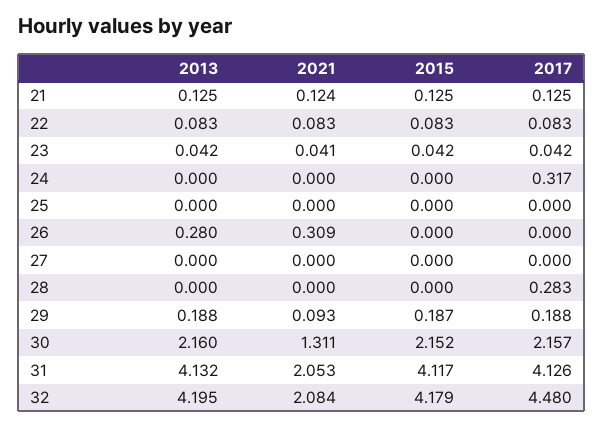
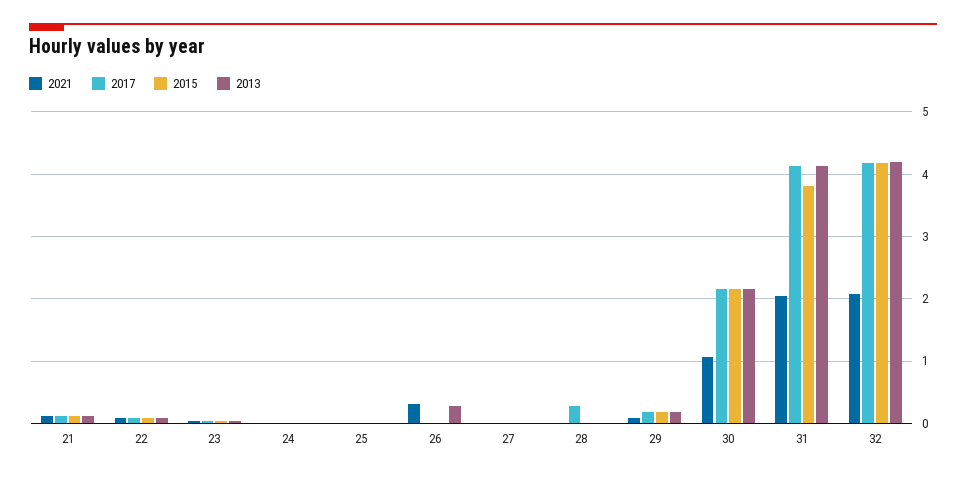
  {
    "2013": {
      "21": 0.125,
      "22": 0.083,
      "23": 0.042,
      "24": 0,
      "25": 0,
      "26": 0.28,
      "27": 0,
      "28": 0,
      "29": 0.188,
      "30": 2.16,
      "31": 4.132,
      "32": 4.195
    },
    "2021": {
      "21": 0.124,
      "22": 0.083,
      "23": 0.041,
      "24": 0,
      "25": 0,
      "26": 0.309,
      "27": 0,
      "28": 0,
      "29": 0.093,
-     "30": 1.311,
+     "30": 1.1,
      "31": 2.053,
      "32": 2.084
    },
    "2015": {
      "21": 0.125,
      "22": 0.083,
      "23": 0.042,
      "24": 0,
      "25": 0,
      "26": 0,
      "27": 0,
      "28": 0,
      "29": 0.187,
      "30": 2.152,
-     "31": 4.117,
+     "31": 3.8,
      "32": 4.179
    },
    "2017": {
      "21": 0.125,
      "22": 0.083,
      "23": 0.042,
-     "24": 0.317,
+     "24": 0,
      "25": 0,
      "26": 0,
      "27": 0,
      "28": 0.283,
      "29": 0.188,
      "30": 2.157,
      "31": 4.126,
-     "32": 4.48
+     "32": 4.2
    }
  }

